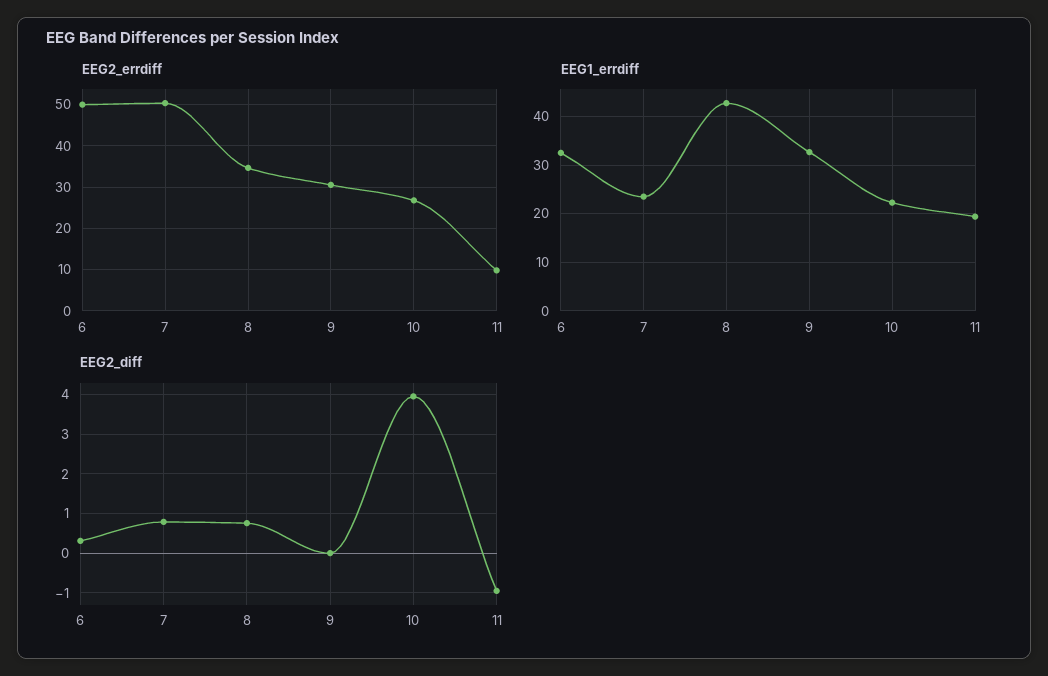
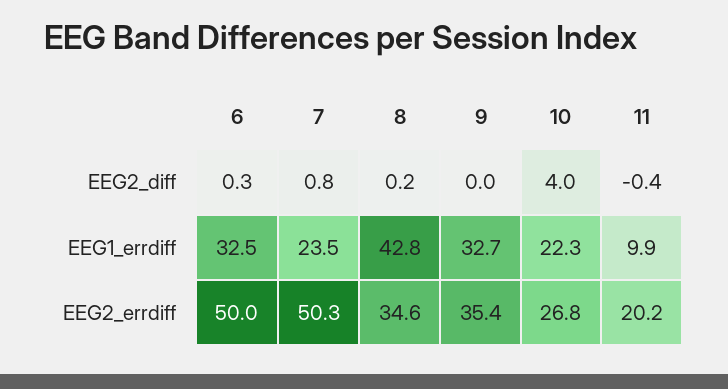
  {
    "EEG2_errdiff": {
      "6": 50,
      "7": 50.3,
      "8": 34.6,
-     "9": 30,
+     "9": 35.4,
      "10": 26.8,
-     "11": 10
+     "11": 20.2
    },
    "EEG1_errdiff": {
      "6": 32.5,
      "7": 23.5,
      "8": 42.8,
      "9": 32.7,
      "10": 22.3,
-     "11": 20
+     "11": 9.9
    },
    "EEG2_diff": {
      "6": 0.3,
      "7": 0.8,
-     "8": 0.8,
+     "8": 0.2,
      "9": 0,
      "10": 4,
-     "11": -1
+     "11": -0.4
    }
  }

